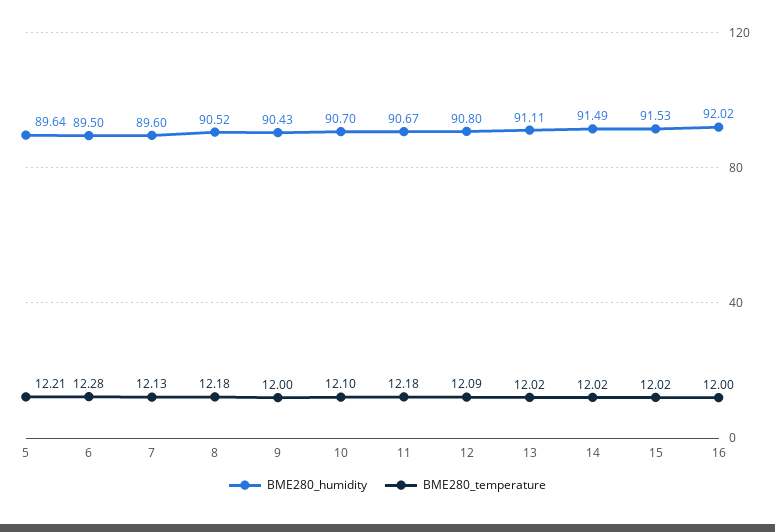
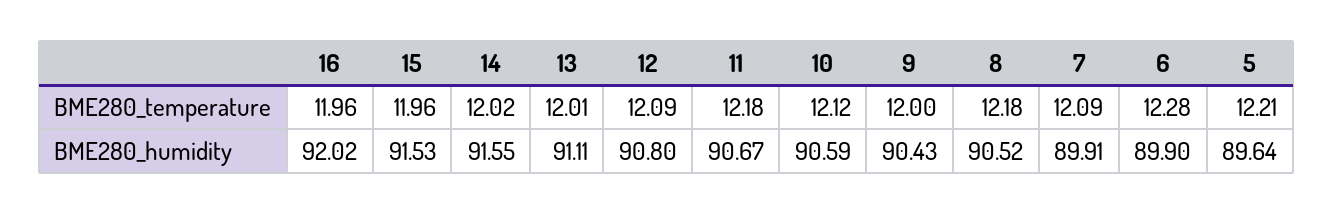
  {
    "BME280_humidity": {
      "5": 89.64,
-     "6": 89.5,
+     "6": 89.9,
-     "7": 89.6,
+     "7": 89.91,
      "8": 90.52,
      "9": 90.43,
-     "10": 90.7,
+     "10": 90.59,
      "11": 90.67,
      "12": 90.8,
      "13": 91.11,
-     "14": 91.49,
+     "14": 91.55,
      "15": 91.53,
      "16": 92.02
    },
    "BME280_temperature": {
      "5": 12.21,
      "6": 12.28,
-     "7": 12.13,
+     "7": 12.09,
      "8": 12.18,
      "9": 12,
-     "10": 12.1,
+     "10": 12.12,
      "11": 12.18,
      "12": 12.09,
-     "13": 12.02,
+     "13": 12.01,
      "14": 12.02,
-     "15": 12.02,
+     "15": 11.96,
-     "16": 12
+     "16": 11.96
    }
  }

